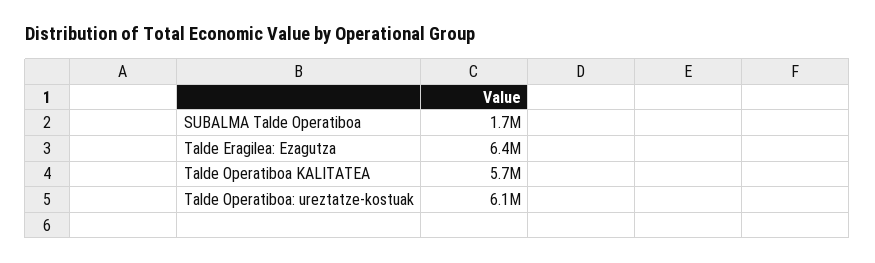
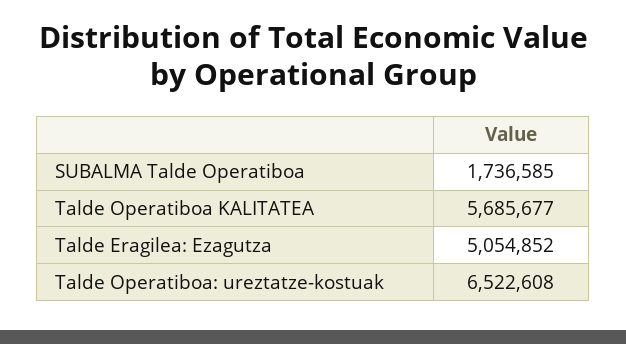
  {
    "SUBALMA Talde Operatiboa": 1736585,
-   "Talde Eragilea: Ezagutza": 6400000,
+   "Talde Eragilea: Ezagutza": 5054852,
    "Talde Operatiboa KALITATEA": 5685677,
-   "Talde Operatiboa: ureztatze-kostuak": 6100000
+   "Talde Operatiboa: ureztatze-kostuak": 6522608
  }

